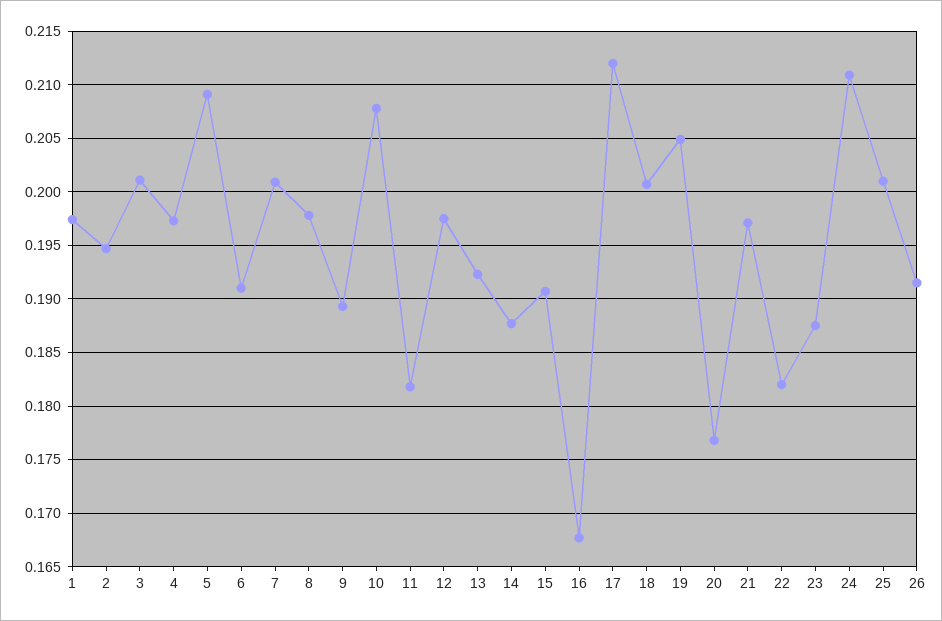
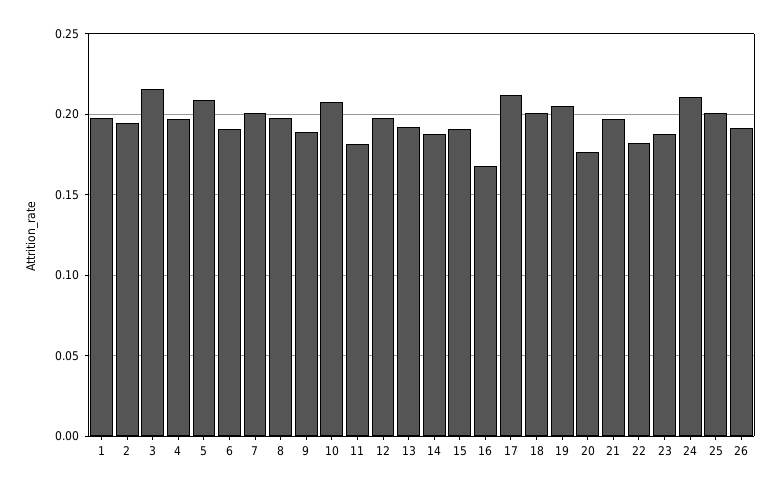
  {
    "1": 0.197,
    "2": 0.195,
-   "3": 0.201,
+   "3": 0.215,
    "4": 0.197,
    "5": 0.209,
    "6": 0.191,
    "7": 0.201,
    "8": 0.198,
    "9": 0.189,
    "10": 0.208,
    "11": 0.182,
    "12": 0.198,
    "13": 0.192,
    "14": 0.188,
    "15": 0.191,
    "16": 0.168,
    "17": 0.212,
    "18": 0.201,
    "19": 0.205,
    "20": 0.177,
    "21": 0.197,
    "22": 0.182,
    "23": 0.188,
    "24": 0.211,
    "25": 0.201,
    "26": 0.192
  }

